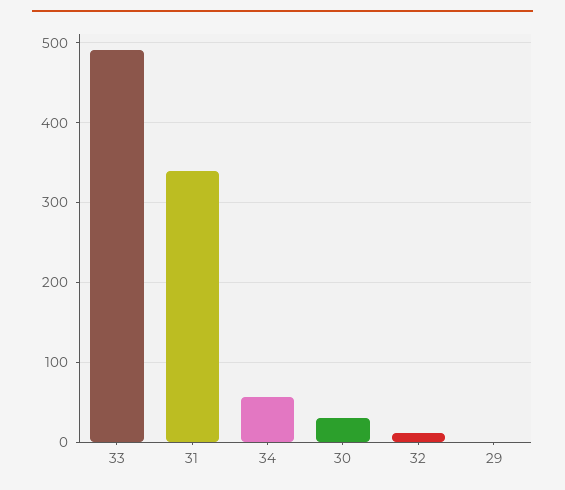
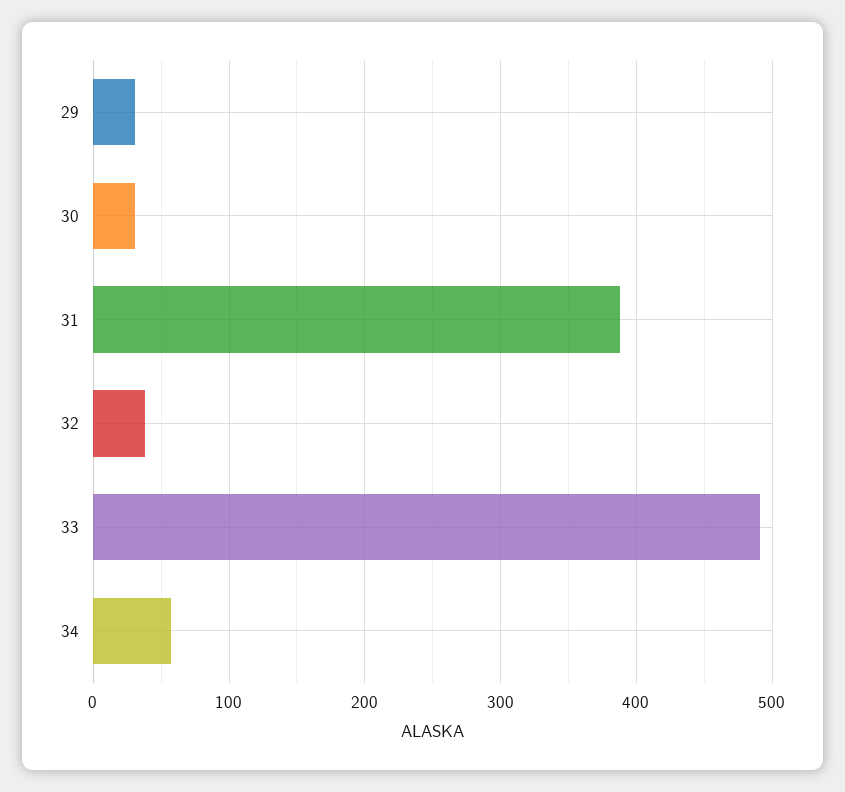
  {
    "33": 490,
-   "31": 340,
+   "31": 390,
    "34": 60,
    "30": 30,
-   "32": 10,
+   "32": 40,
-   "29": 0
+   "29": 30
  }

